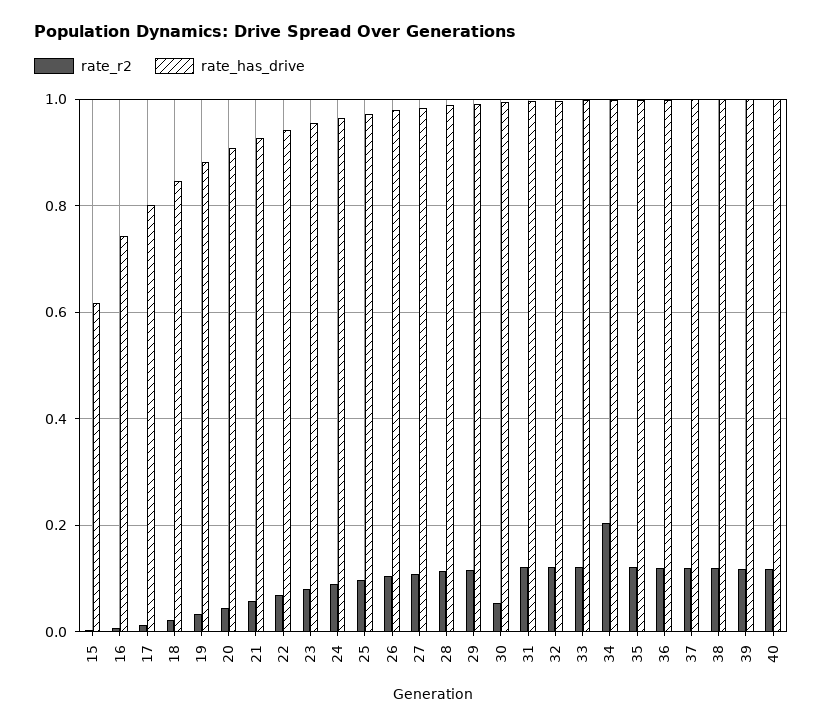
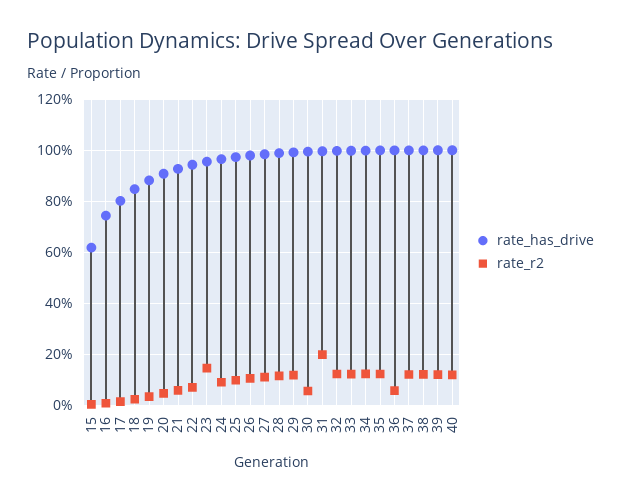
  {
    "rate_r2": {
      "15": 0,
      "16": 0,
      "17": 0.02,
      "18": 0.02,
      "19": 0.04,
      "20": 0.04,
      "21": 0.06,
      "22": 0.06,
-     "23": 0.08,
+     "23": 0.15,
      "24": 0.08,
      "25": 0.1,
      "26": 0.1,
      "27": 0.1,
      "28": 0.12,
      "29": 0.12,
      "30": 0.06,
-     "31": 0.12,
+     "31": 0.2,
      "32": 0.12,
      "33": 0.12,
-     "34": 0.2,
+     "34": 0.125,
      "35": 0.12,
-     "36": 0.12,
+     "36": 0.05,
      "37": 0.12,
      "38": 0.12,
      "39": 0.12,
      "40": 0.12
    },
    "rate_has_drive": {
      "15": 0.62,
      "16": 0.74,
      "17": 0.8,
      "18": 0.84,
      "19": 0.88,
      "20": 0.9,
      "21": 0.92,
      "22": 0.94,
      "23": 0.96,
      "24": 0.96,
      "25": 0.98,
      "26": 0.98,
      "27": 0.98,
      "28": 0.98,
      "29": 1,
      "30": 1,
      "31": 1,
      "32": 1,
      "33": 1,
      "34": 1,
      "35": 1,
      "36": 1,
      "37": 1,
      "38": 1,
      "39": 1,
      "40": 1
    }
  }

